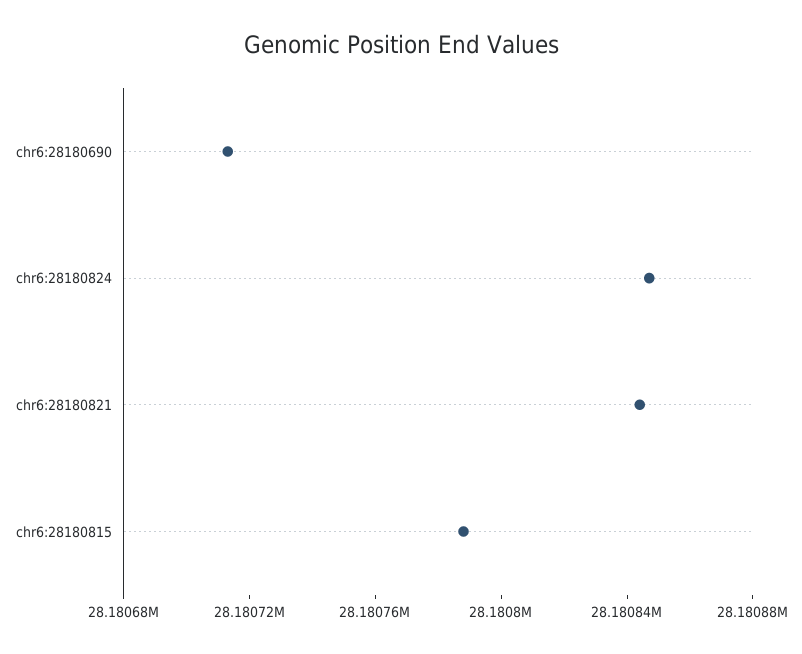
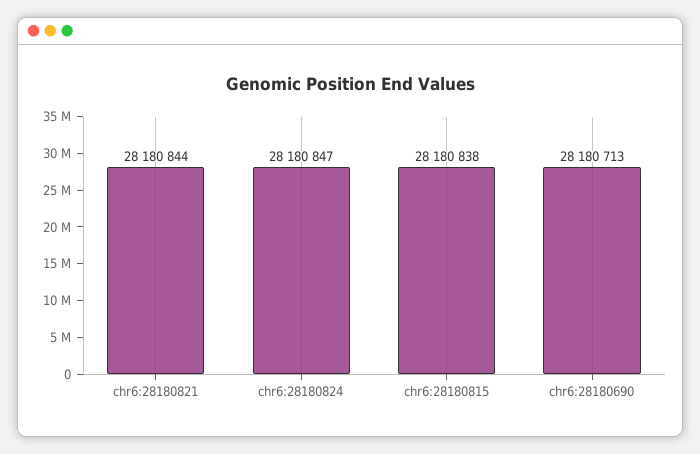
  {
    "chr6:28180690": 28180713,
    "chr6:28180824": 28180847,
    "chr6:28180821": 28180844,
-   "chr6:28180815": 28180790
+   "chr6:28180815": 28180838
  }

